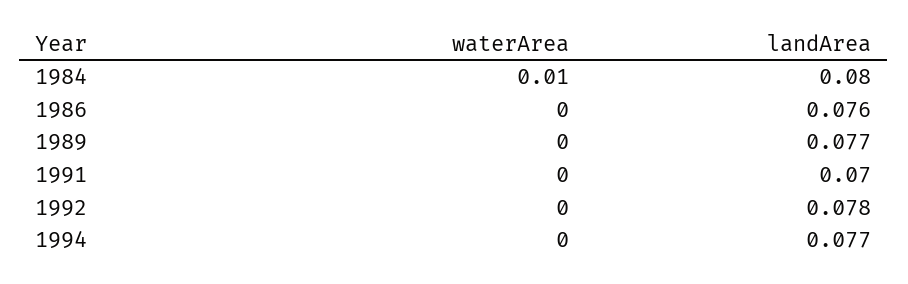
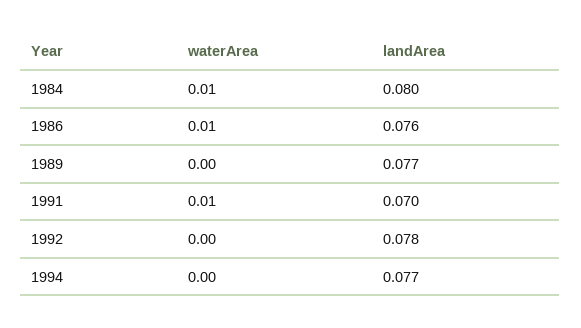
  {
    "waterArea": {
      "1984": 0.01,
-     "1986": 0,
+     "1986": 0.01,
      "1989": 0,
-     "1991": 0,
+     "1991": 0.01,
      "1992": 0,
      "1994": 0
    },
    "landArea": {
      "1984": 0.08,
      "1986": 0.076,
      "1989": 0.077,
      "1991": 0.07,
      "1992": 0.078,
      "1994": 0.077
    }
  }

